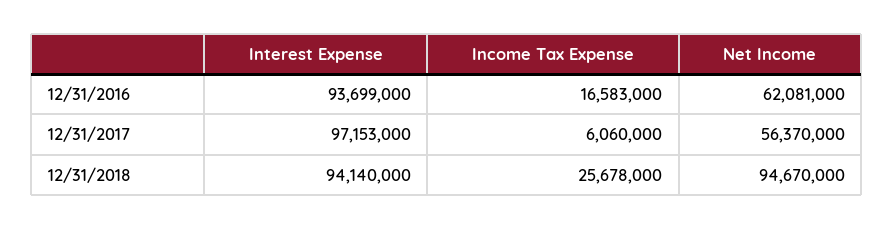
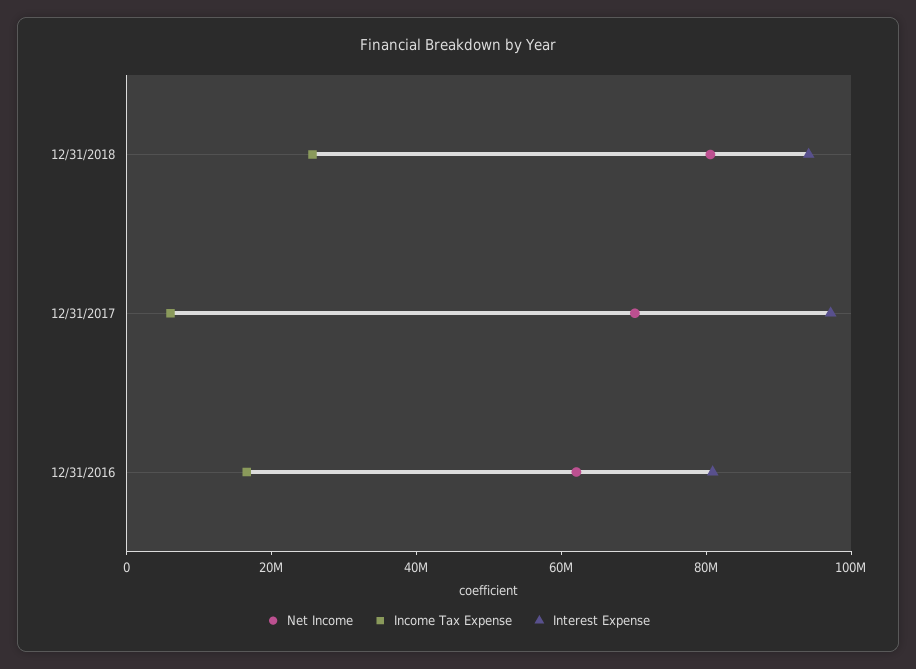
  {
    "Interest Expense": {
-     "12/31/2016": 93699000,
+     "12/31/2016": 80000000,
      "12/31/2017": 97153000,
      "12/31/2018": 94140000
    },
    "Income Tax Expense": {
      "12/31/2016": 16583000,
      "12/31/2017": 6060000,
      "12/31/2018": 25678000
    },
    "Net Income": {
      "12/31/2016": 62081000,
-     "12/31/2017": 56370000,
+     "12/31/2017": 70000000,
-     "12/31/2018": 94670000
+     "12/31/2018": 80000000
    }
  }

